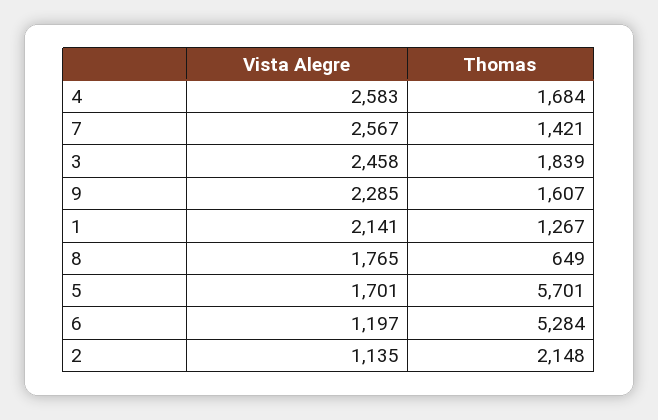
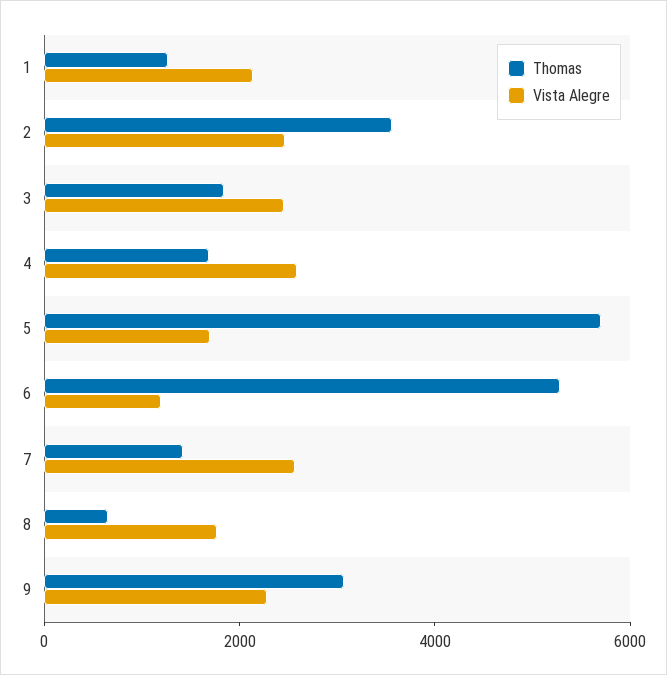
  {
    "Vista Alegre": {
      "4": 2583,
      "7": 2567,
      "3": 2458,
      "9": 2285,
      "1": 2141,
      "8": 1765,
      "5": 1701,
      "6": 1197,
-     "2": 1135
+     "2": 2500
    },
    "Thomas": {
      "4": 1684,
      "7": 1421,
      "3": 1839,
-     "9": 1607,
+     "9": 3000,
      "1": 1267,
      "8": 649,
      "5": 5701,
      "6": 5284,
-     "2": 2148
+     "2": 3500
    }
  }

